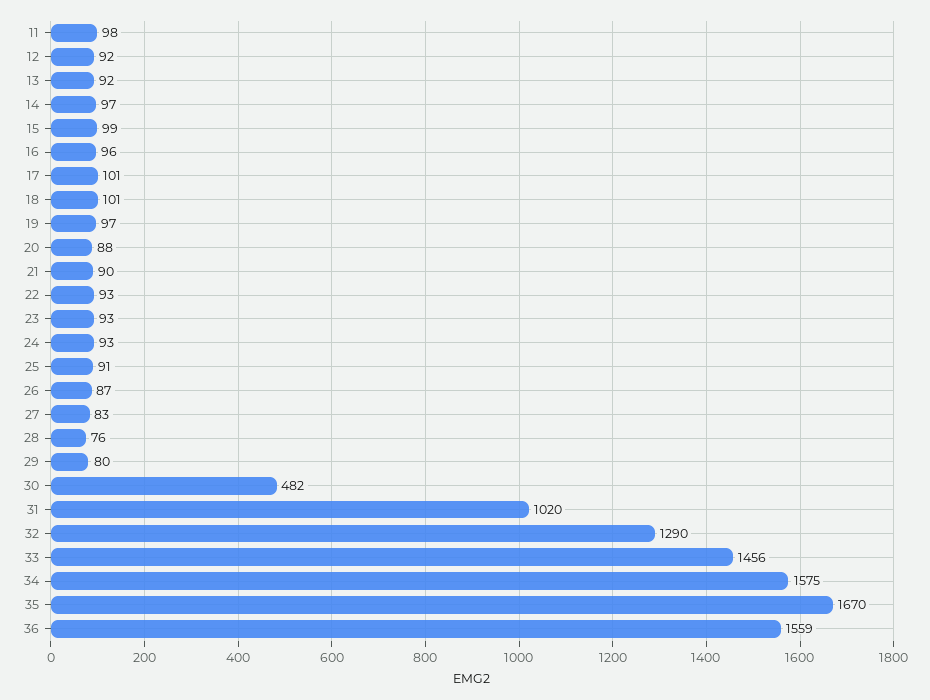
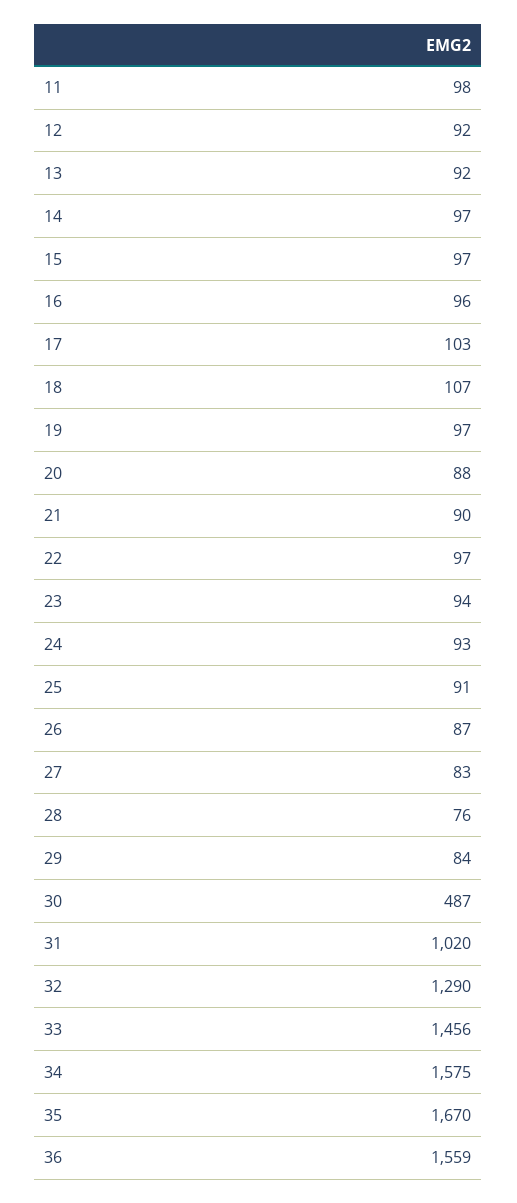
  {
    "11": 98,
    "12": 92,
    "13": 92,
    "14": 97,
-   "15": 99,
+   "15": 97,
    "16": 96,
-   "17": 101,
+   "17": 103,
-   "18": 101,
+   "18": 107,
    "19": 97,
    "20": 88,
    "21": 90,
-   "22": 93,
+   "22": 97,
-   "23": 93,
+   "23": 94,
    "24": 93,
    "25": 91,
    "26": 87,
    "27": 83,
    "28": 76,
-   "29": 80,
+   "29": 84,
-   "30": 482,
+   "30": 487,
    "31": 1020,
    "32": 1290,
    "33": 1456,
    "34": 1575,
    "35": 1670,
    "36": 1559
  }

